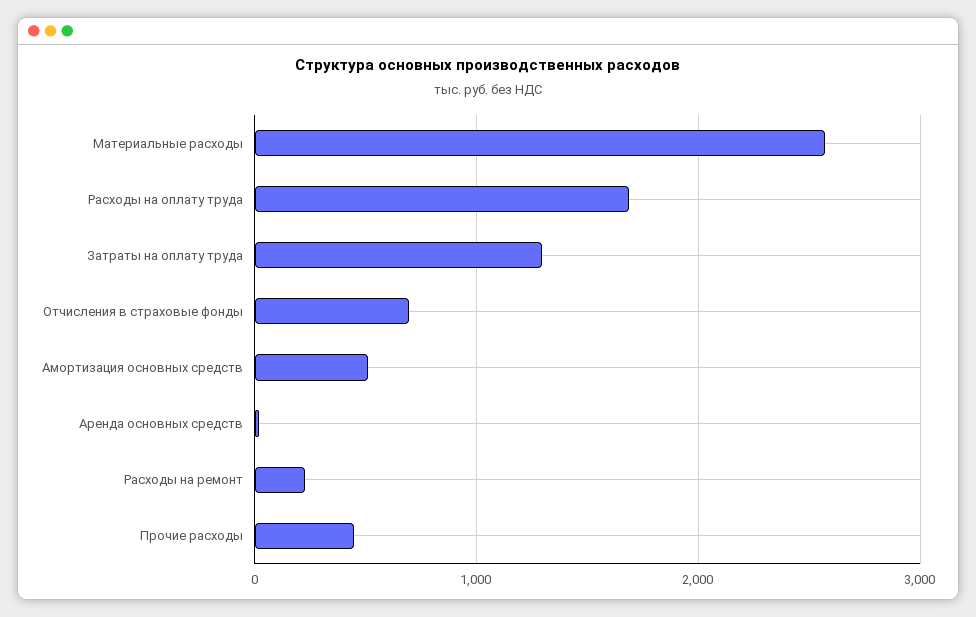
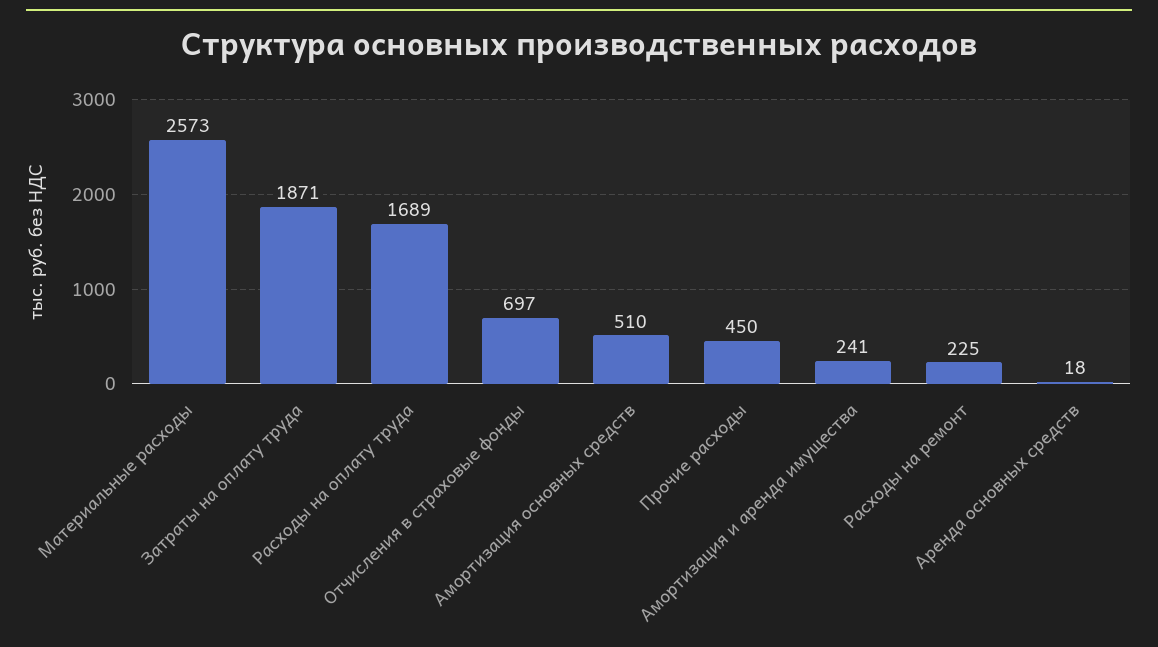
  {
    "Материальные расходы": 2573,
    "Расходы на оплату труда": 1689,
-   "Затраты на оплату труда": 1300,
+   "Затраты на оплату труда": 1871,
    "Отчисления в страховые фонды": 697,
    "Амортизация основных средств": 510,
    "Аренда основных средств": 18,
    "Расходы на ремонт": 225,
-   "Прочие расходы": 450
+   "Прочие расходы": 450,
+   "Амортизация и аренда имущества": 241
  }

